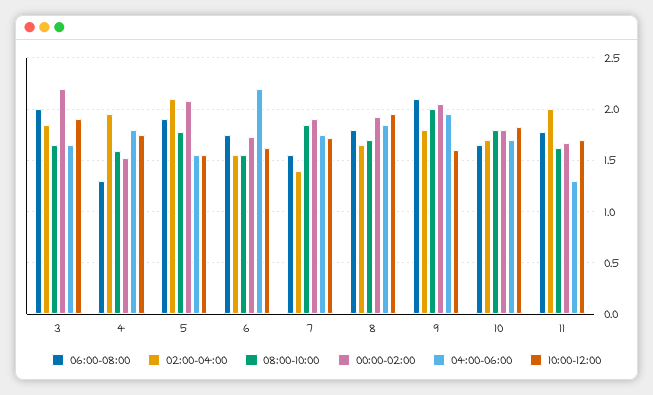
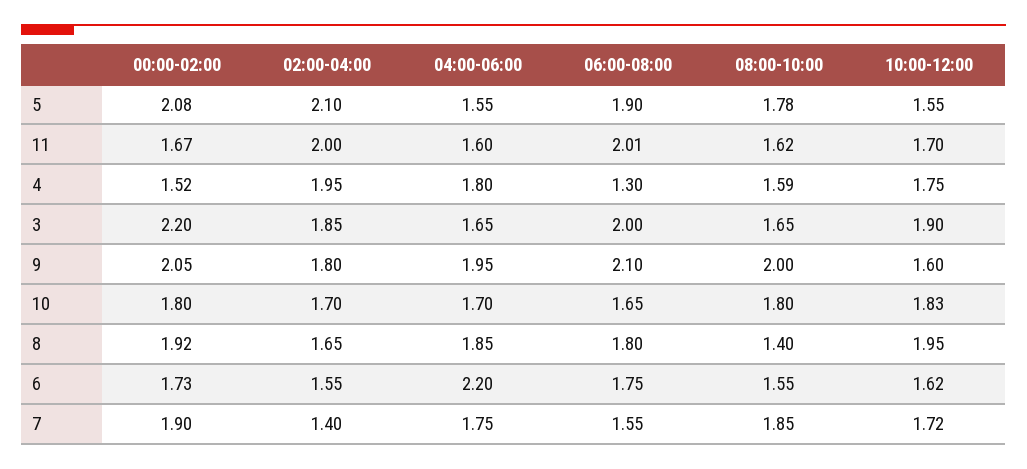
  {
    "06:00-08:00": {
      "3": 2,
      "4": 1.3,
      "5": 1.9,
      "6": 1.75,
      "7": 1.55,
      "8": 1.8,
      "9": 2.1,
      "10": 1.65,
-     "11": 1.8
+     "11": 2.01
    },
    "02:00-04:00": {
      "3": 1.85,
      "4": 1.95,
      "5": 2.1,
      "6": 1.55,
      "7": 1.4,
      "8": 1.65,
      "9": 1.8,
      "10": 1.7,
      "11": 2
    },
    "08:00-10:00": {
      "3": 1.65,
      "4": 1.59,
      "5": 1.78,
      "6": 1.55,
      "7": 1.85,
-     "8": 1.7,
+     "8": 1.4,
      "9": 2,
      "10": 1.8,
      "11": 1.62
    },
    "00:00-02:00": {
      "3": 2.2,
      "4": 1.52,
      "5": 2.08,
      "6": 1.73,
      "7": 1.9,
      "8": 1.92,
      "9": 2.05,
      "10": 1.8,
      "11": 1.67
    },
    "04:00-06:00": {
      "3": 1.65,
      "4": 1.8,
      "5": 1.55,
      "6": 2.2,
      "7": 1.75,
      "8": 1.85,
      "9": 1.95,
      "10": 1.7,
-     "11": 1.3
+     "11": 1.6
    },
    "10:00-12:00": {
      "3": 1.9,
      "4": 1.75,
      "5": 1.55,
      "6": 1.62,
      "7": 1.72,
      "8": 1.95,
      "9": 1.6,
      "10": 1.83,
      "11": 1.7
    }
  }

